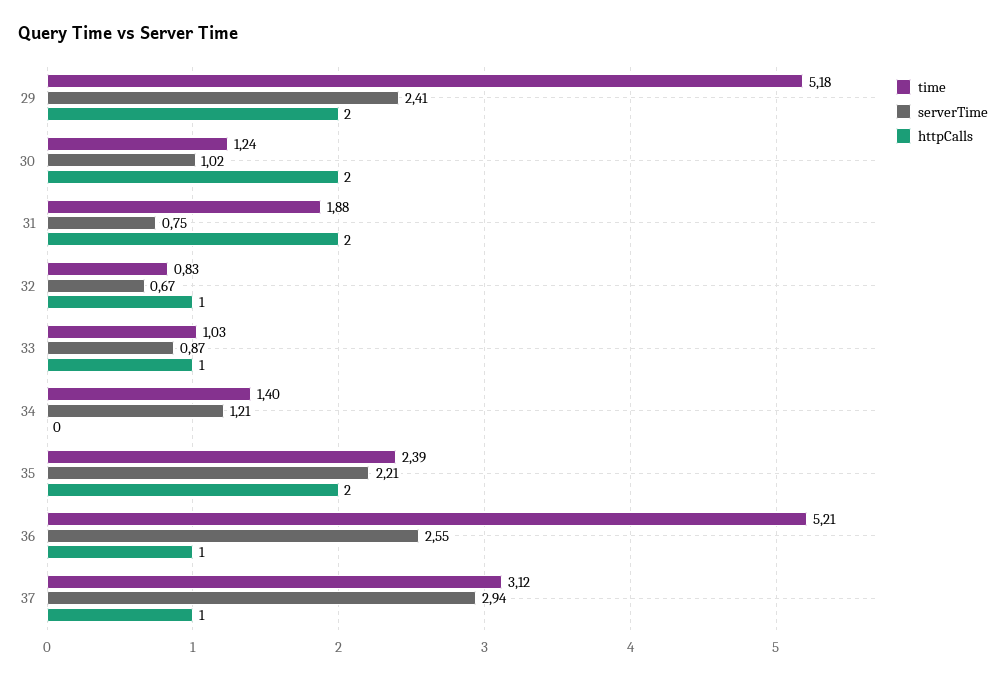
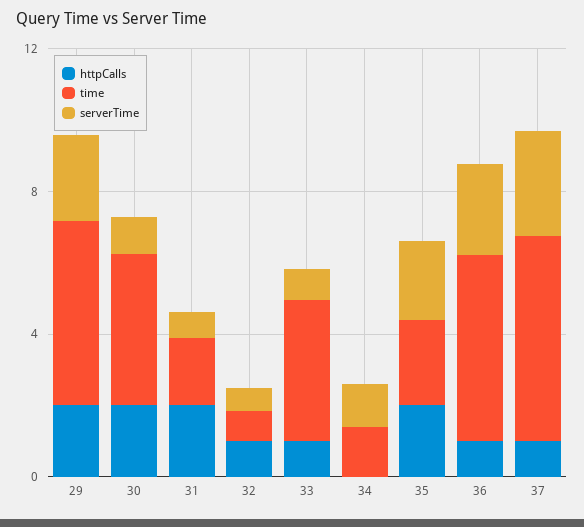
  {
    "time": {
      "29": 5.18,
-     "30": 1.24,
+     "30": 4,
      "31": 1.88,
      "32": 0.83,
-     "33": 1.03,
+     "33": 4,
      "34": 1.4,
      "35": 2.39,
      "36": 5.21,
-     "37": 3.12
+     "37": 6
    },
    "serverTime": {
      "29": 2.41,
      "30": 1.02,
      "31": 0.75,
      "32": 0.67,
      "33": 0.87,
      "34": 1.21,
      "35": 2.21,
      "36": 2.55,
      "37": 2.94
    },
    "httpCalls": {
      "29": 2,
      "30": 2,
      "31": 2,
      "32": 1,
      "33": 1,
      "34": 0,
      "35": 2,
      "36": 1,
      "37": 1
    }
  }

